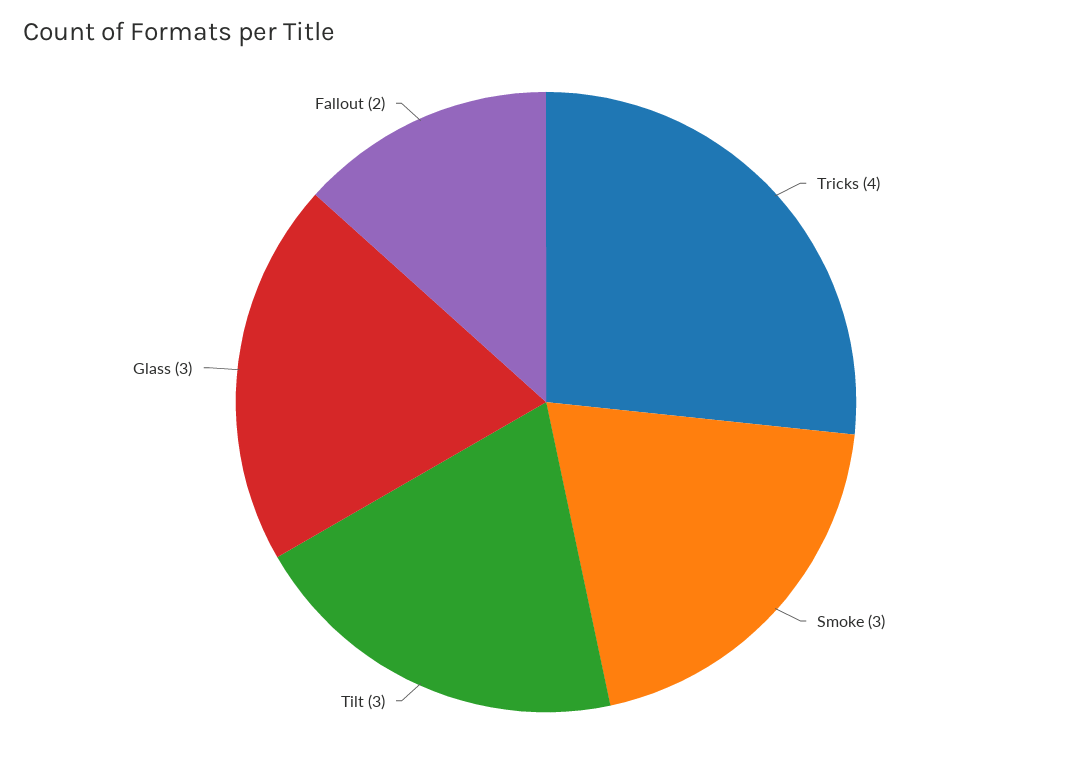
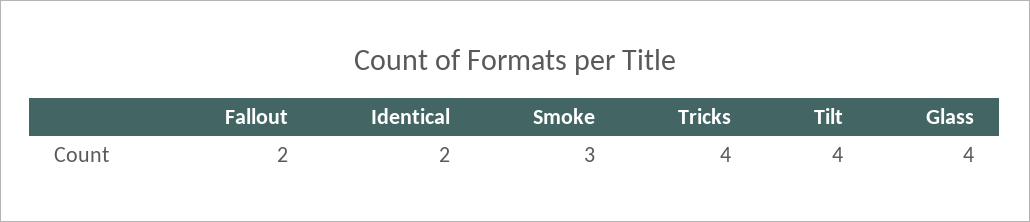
  {
    "Tricks": 4,
    "Smoke": 3,
-   "Tilt": 3,
+   "Tilt": 4,
-   "Glass": 3,
+   "Glass": 4,
-   "Fallout": 2
+   "Fallout": 2,
+   "Identical": 2
  }

